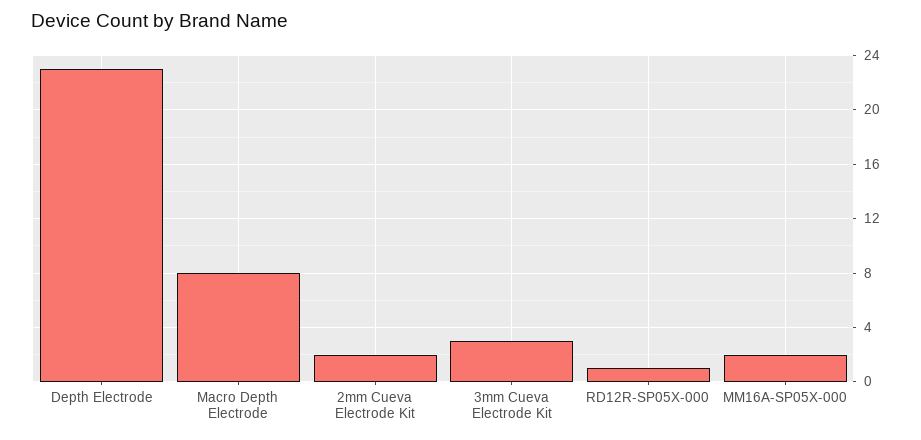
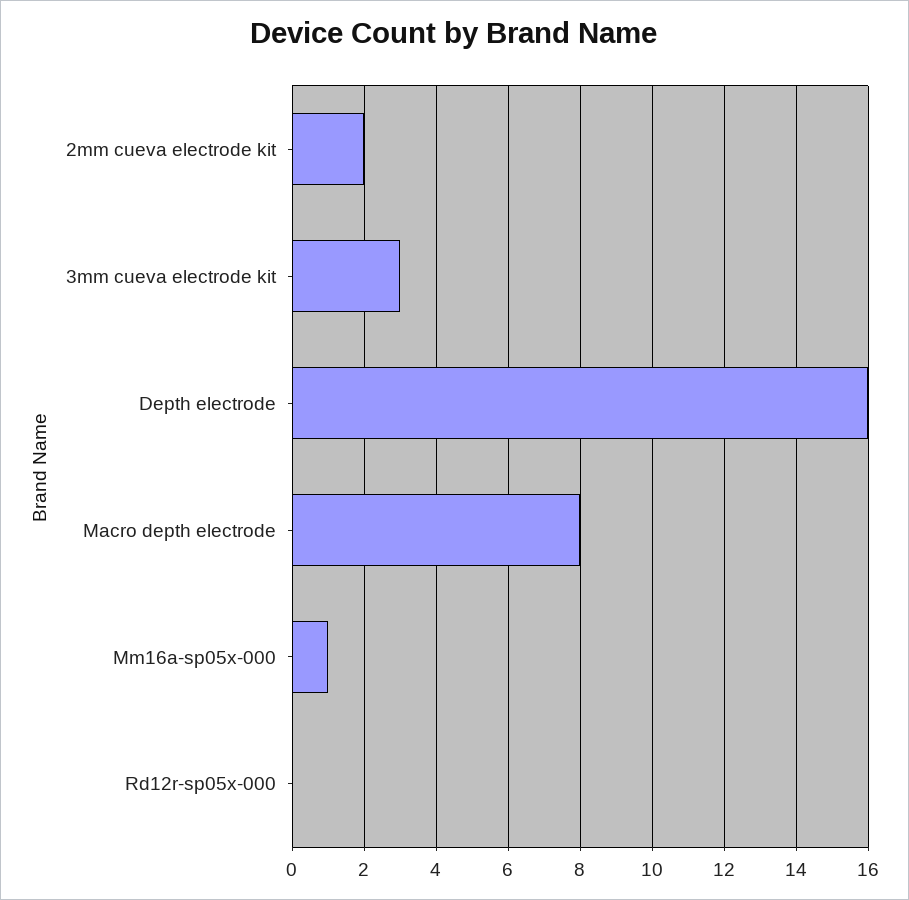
  {
-   "Depth Electrode": 23,
+   "Depth Electrode": 16,
    "Macro Depth Electrode": 8,
    "2mm Cueva Electrode Kit": 2,
    "3mm Cueva Electrode Kit": 3,
-   "RD12R-SP05X-000": 1,
+   "RD12R-SP05X-000": 0,
-   "MM16A-SP05X-000": 2
+   "MM16A-SP05X-000": 1
  }

